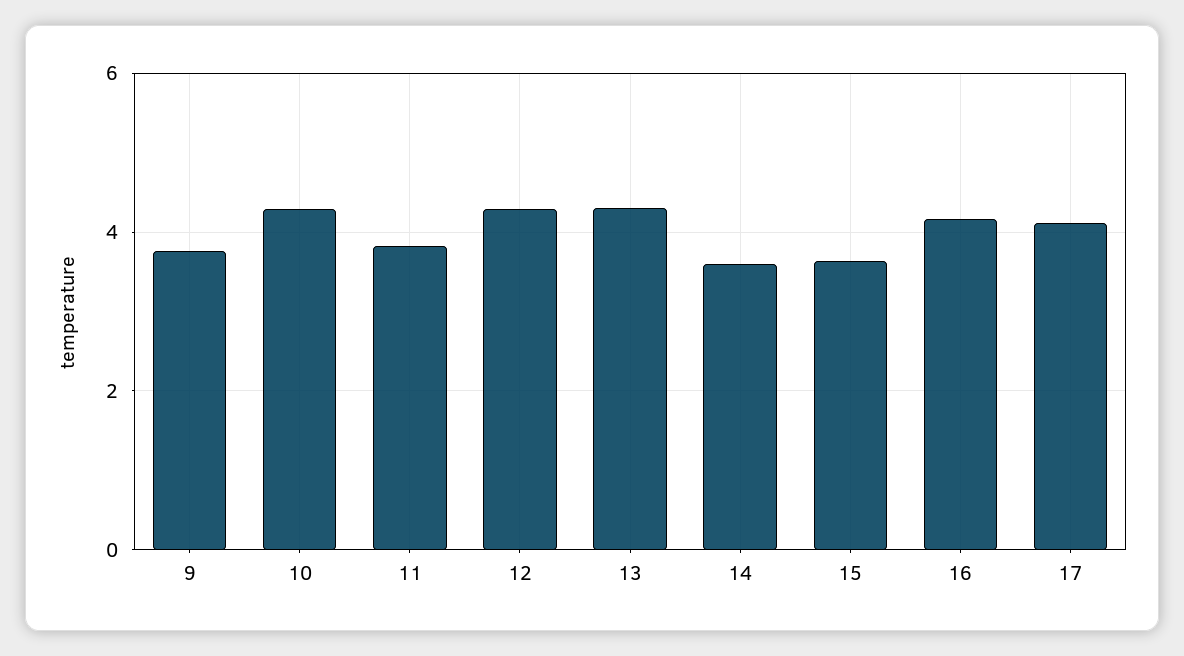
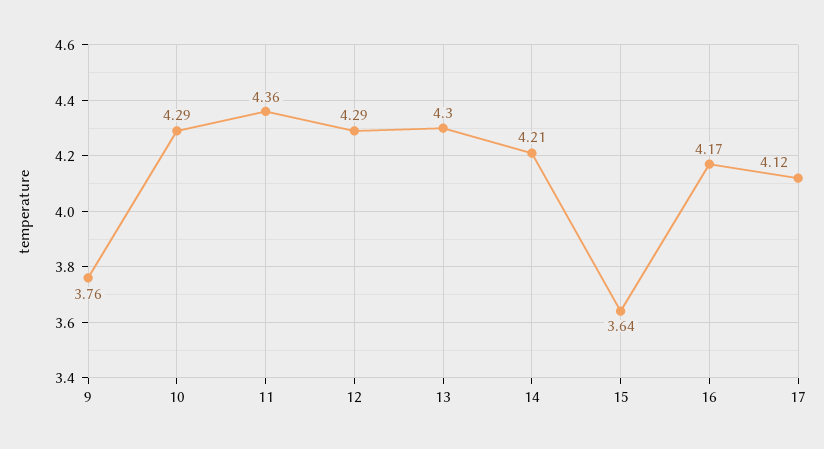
  {
    "9": 3.76,
    "10": 4.29,
-   "11": 3.8,
+   "11": 4.36,
    "12": 4.29,
    "13": 4.3,
-   "14": 3.6,
+   "14": 4.21,
    "15": 3.64,
    "16": 4.17,
    "17": 4.12
  }

